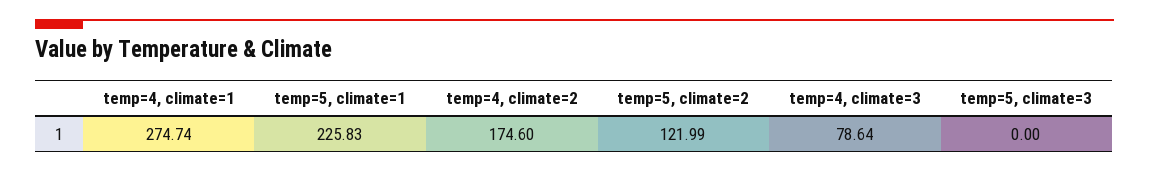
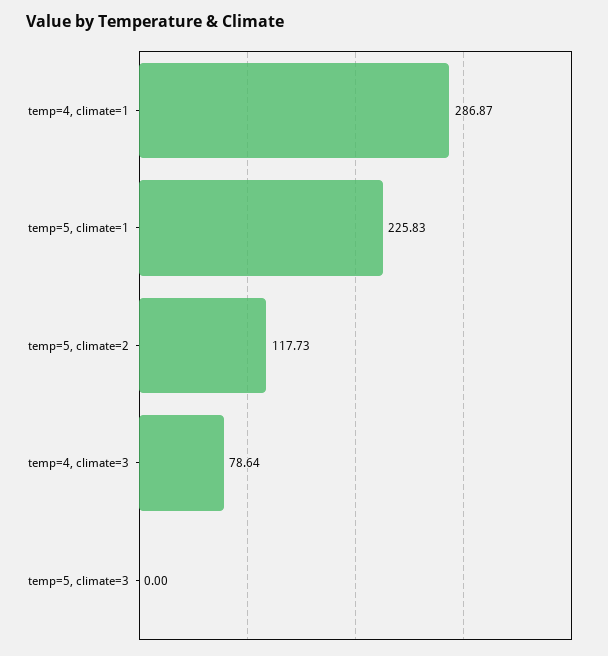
  {
-   "temp=4, climate=1": 274.74,
+   "temp=4, climate=1": 286.87,
    "temp=5, climate=1": 225.83,
-   "temp=4, climate=2": 174.6,
-   "temp=5, climate=2": 121.99,
+   "temp=5, climate=2": 117.73,
    "temp=4, climate=3": 78.64,
    "temp=5, climate=3": 0
  }

